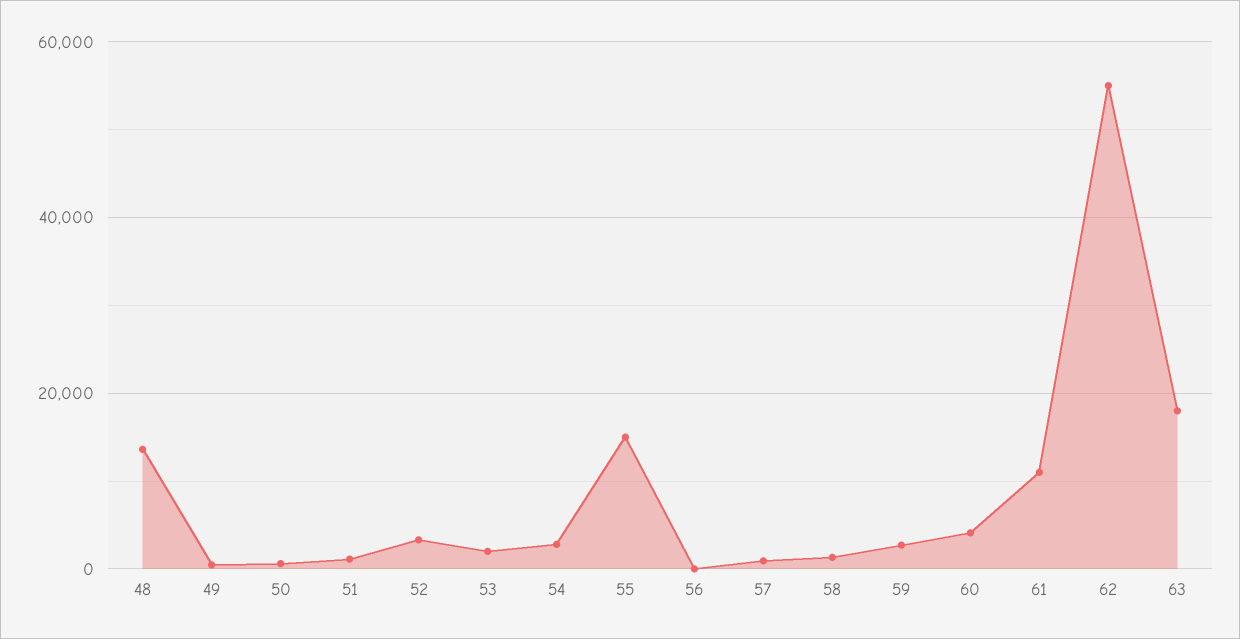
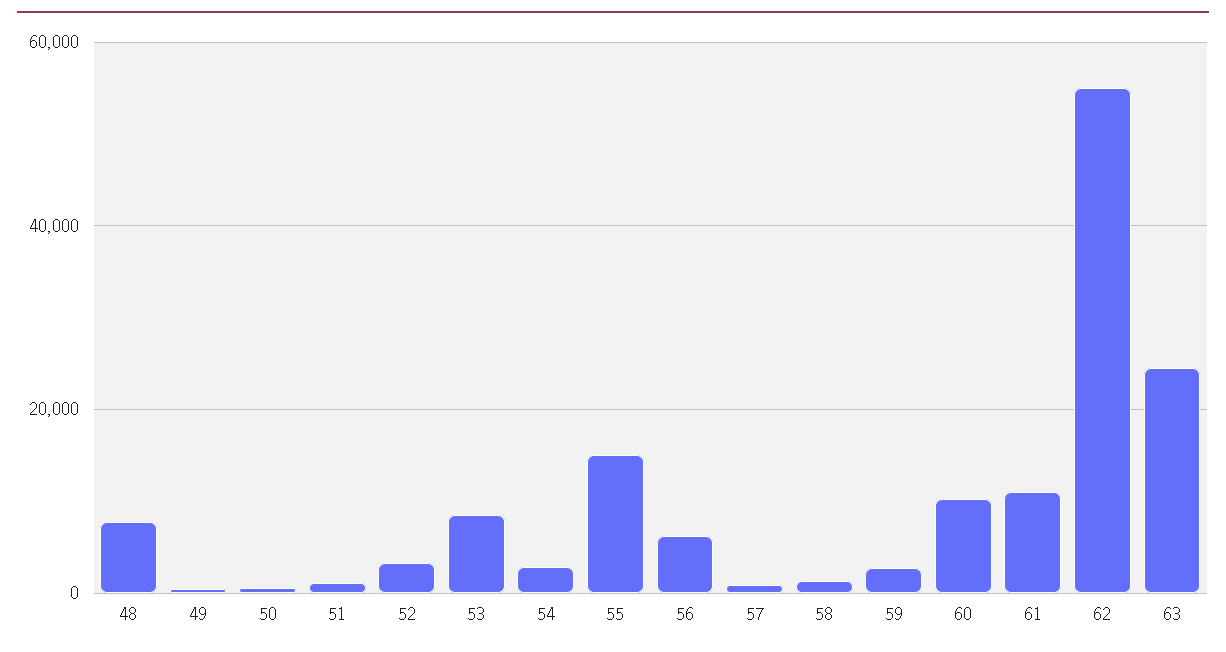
  {
-   "48": 14000,
+   "48": 8000,
    "49": 0,
    "50": 0,
    "51": 2000,
    "52": 4000,
-   "53": 2000,
+   "53": 8000,
    "54": 2000,
    "55": 16000,
-   "56": 0,
+   "56": 6000,
    "57": 0,
    "58": 2000,
    "59": 2000,
-   "60": 4000,
+   "60": 10000,
    "61": 12000,
    "62": 56000,
-   "63": 18000
+   "63": 24000
  }

